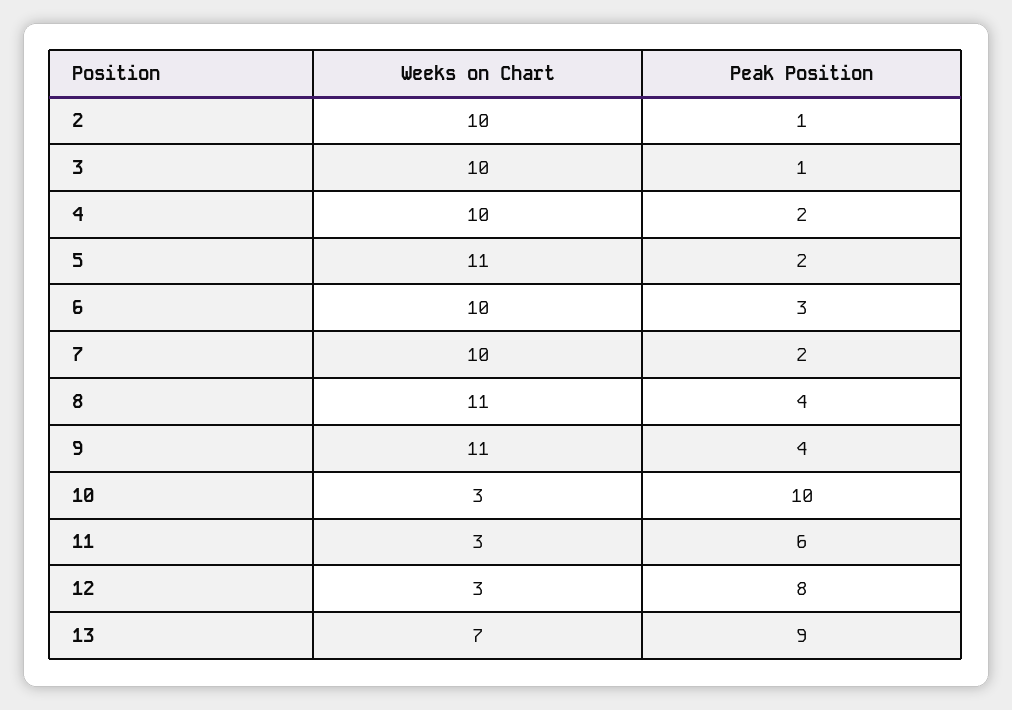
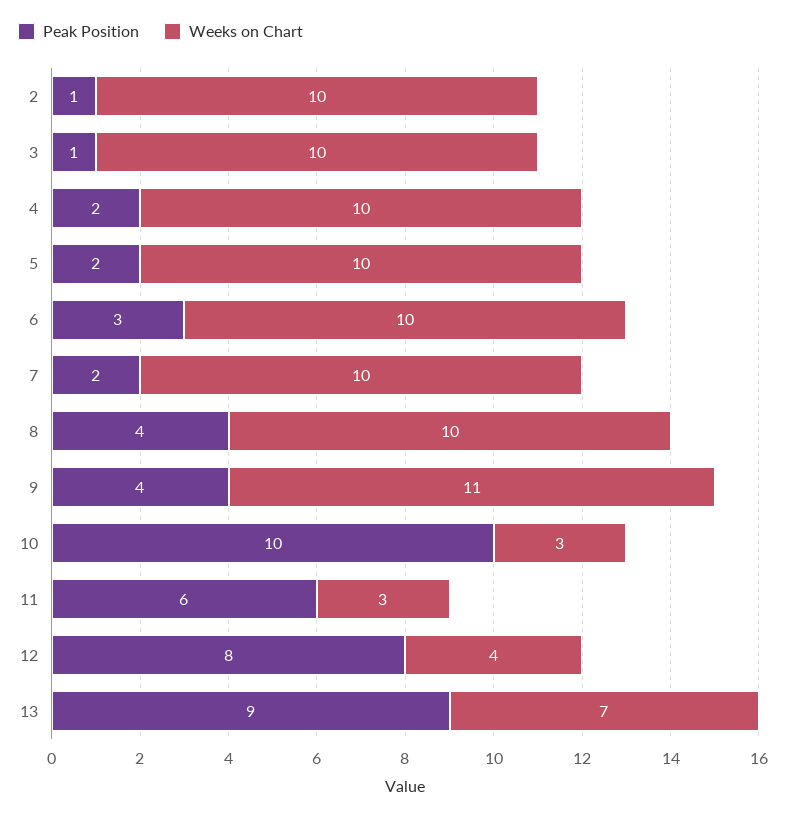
  {
    "Weeks on Chart": {
      "2": 10,
      "3": 10,
      "4": 10,
-     "5": 11,
+     "5": 10,
      "6": 10,
      "7": 10,
-     "8": 11,
+     "8": 10,
      "9": 11,
      "10": 3,
      "11": 3,
-     "12": 3,
+     "12": 4,
      "13": 7
    },
    "Peak Position": {
      "2": 1,
      "3": 1,
      "4": 2,
      "5": 2,
      "6": 3,
      "7": 2,
      "8": 4,
      "9": 4,
      "10": 10,
      "11": 6,
      "12": 8,
      "13": 9
    }
  }

